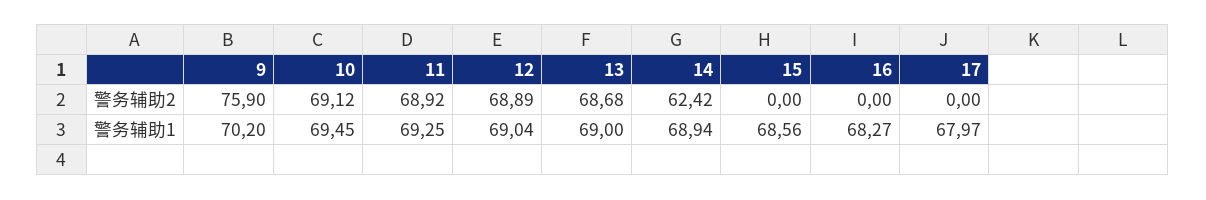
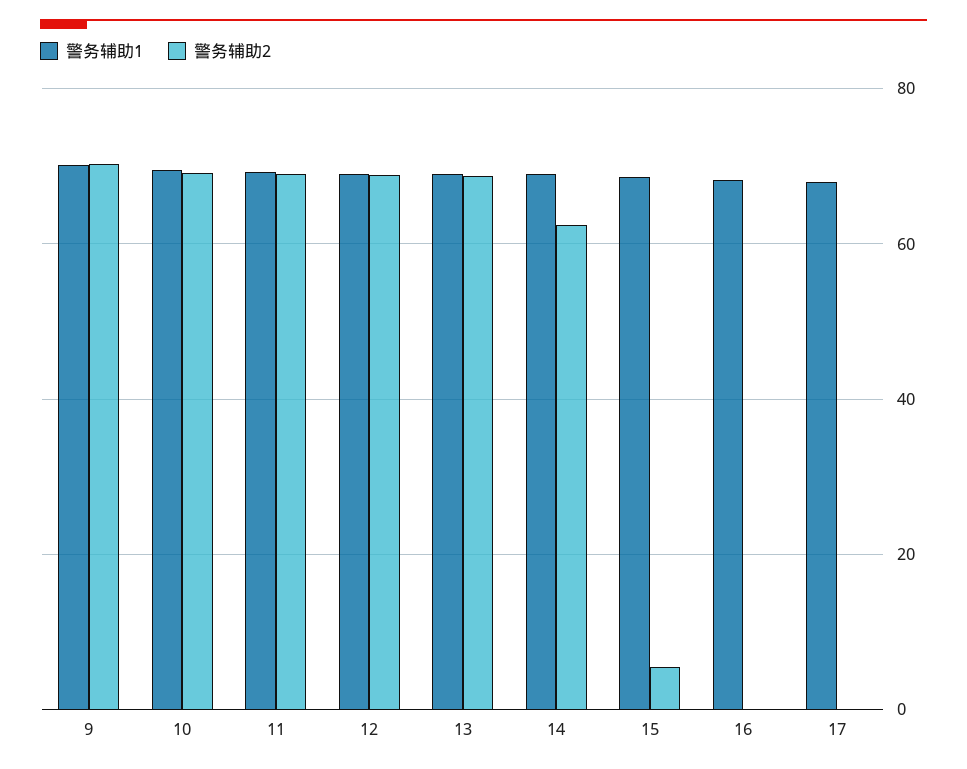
  {
    "警务辅助2": {
-     "9": 75.9,
+     "9": 70,
      "10": 69.12,
      "11": 68.92,
      "12": 68.89,
      "13": 68.68,
      "14": 62.42,
-     "15": 0,
+     "15": 6,
      "16": 0,
      "17": 0
    },
    "警务辅助1": {
      "9": 70.2,
      "10": 69.45,
      "11": 69.25,
      "12": 69.04,
      "13": 69,
      "14": 68.94,
      "15": 68.56,
      "16": 68.27,
      "17": 67.97
    }
  }

